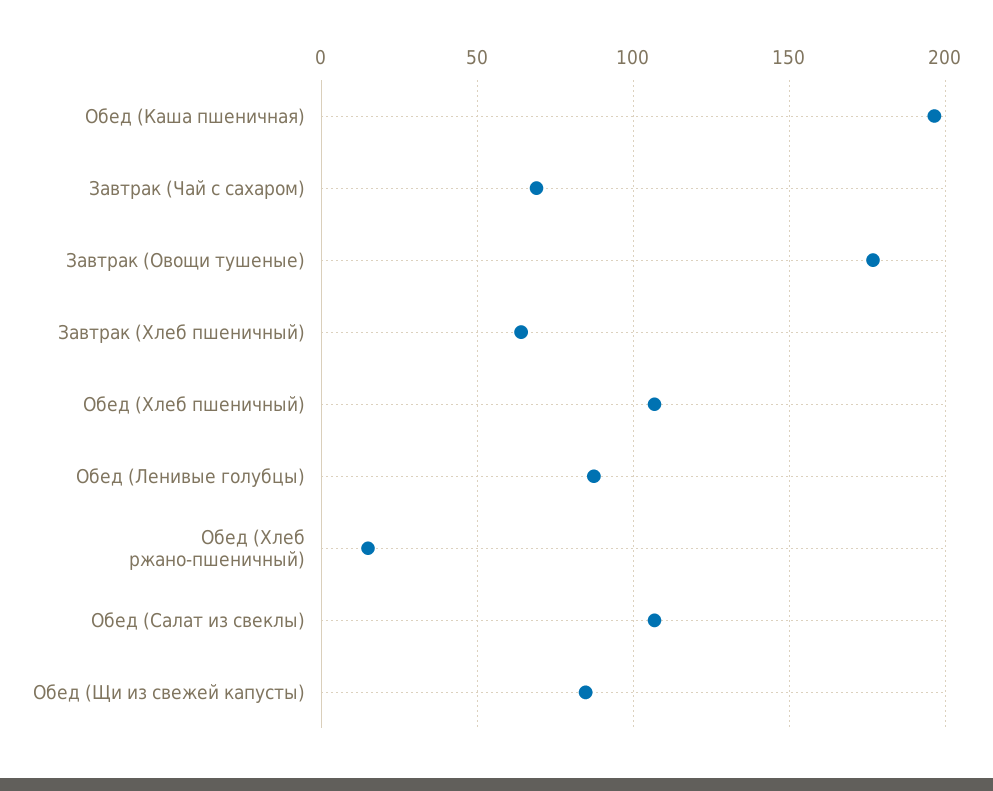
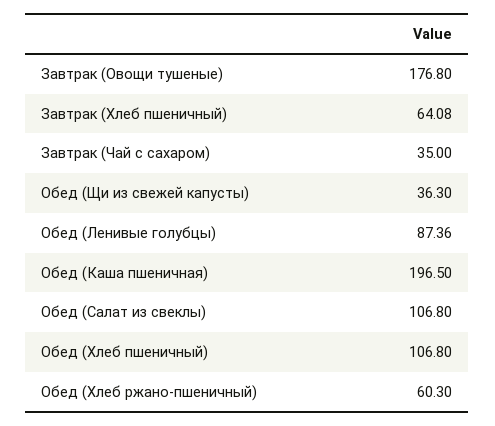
  {
    "Обед (Каша пшеничная)": 196.5,
-   "Завтрак (Чай с сахаром)": 70,
+   "Завтрак (Чай с сахаром)": 35,
    "Завтрак (Овощи тушеные)": 176.8,
    "Завтрак (Хлеб пшеничный)": 64.08,
    "Обед (Хлеб пшеничный)": 106.8,
    "Обед (Ленивые голубцы)": 87.36,
-   "Обед (Хлеб ржано-пшеничный)": 15,
+   "Обед (Хлеб ржано-пшеничный)": 60.3,
    "Обед (Салат из свеклы)": 106.8,
-   "Обед (Щи из свежей капусты)": 85
+   "Обед (Щи из свежей капусты)": 36.3
  }

